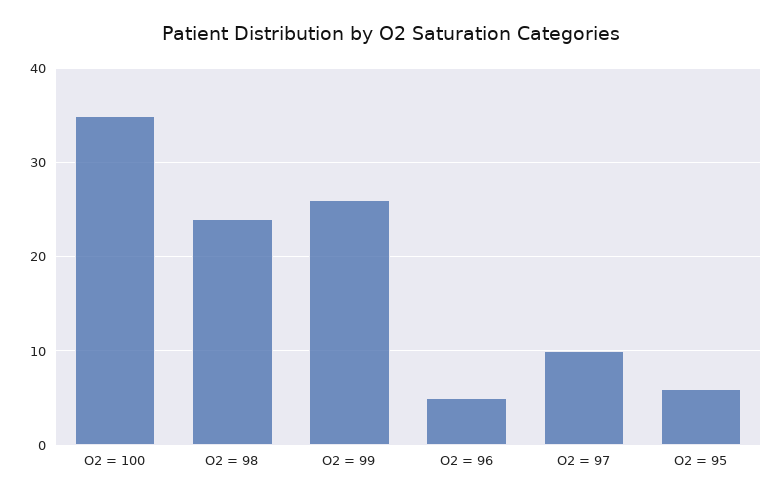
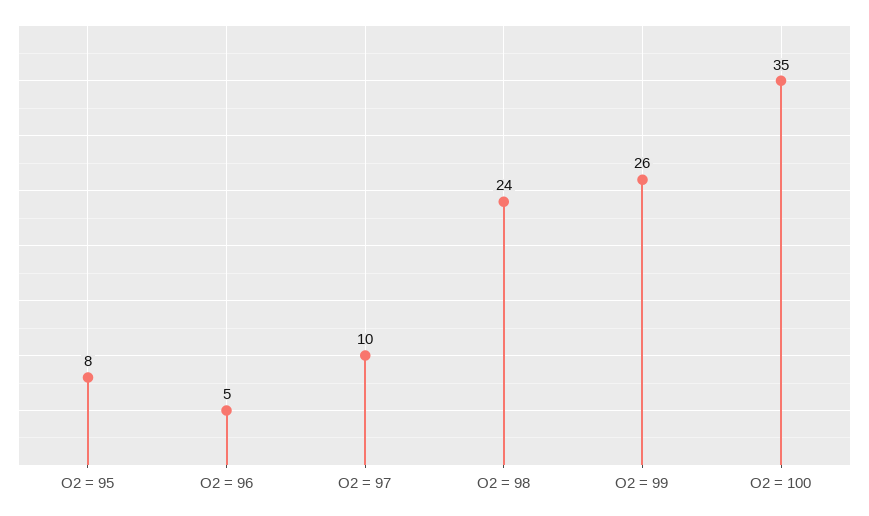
  {
    "O2 = 100": 35,
    "O2 = 98": 24,
    "O2 = 99": 26,
    "O2 = 96": 5,
    "O2 = 97": 10,
-   "O2 = 95": 6
+   "O2 = 95": 8
  }

